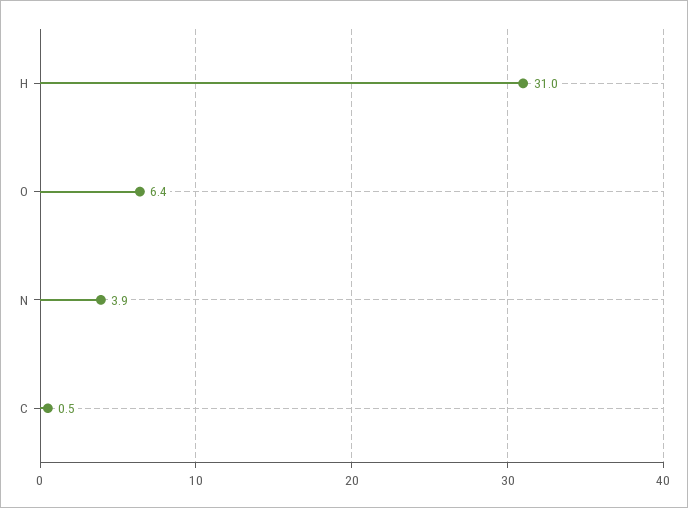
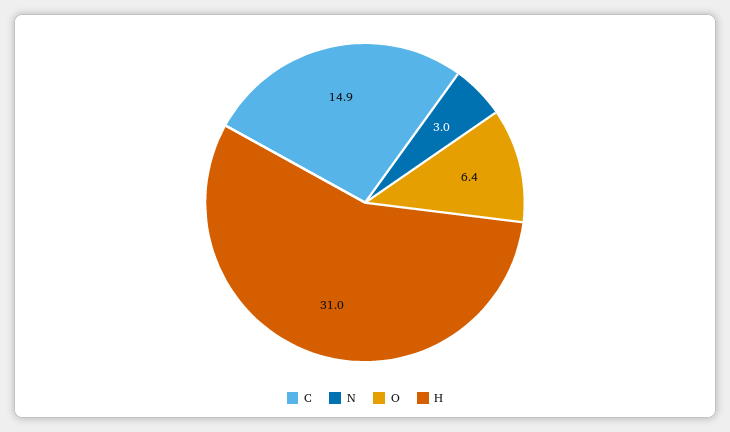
  {
    "H": 31,
    "O": 6.4,
-   "N": 3.9,
+   "N": 3,
-   "C": 0.5
+   "C": 14.9
  }

